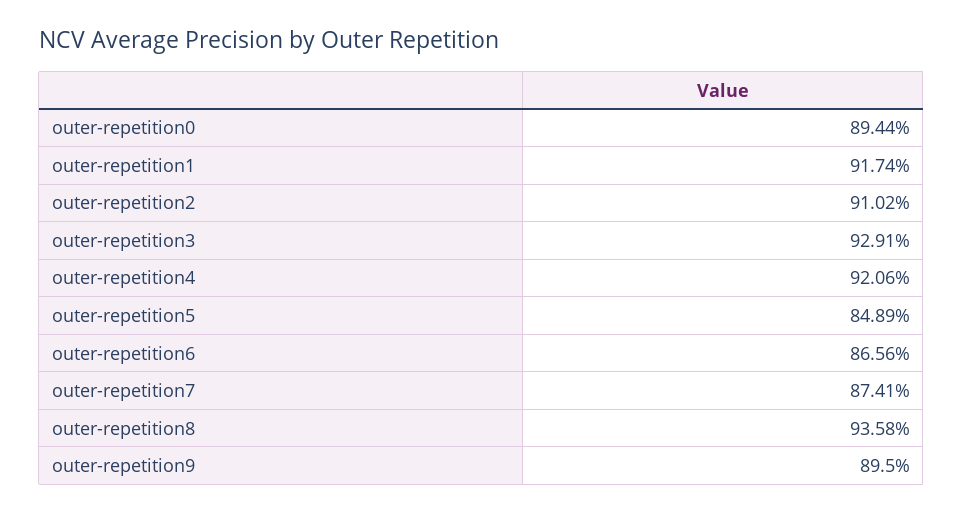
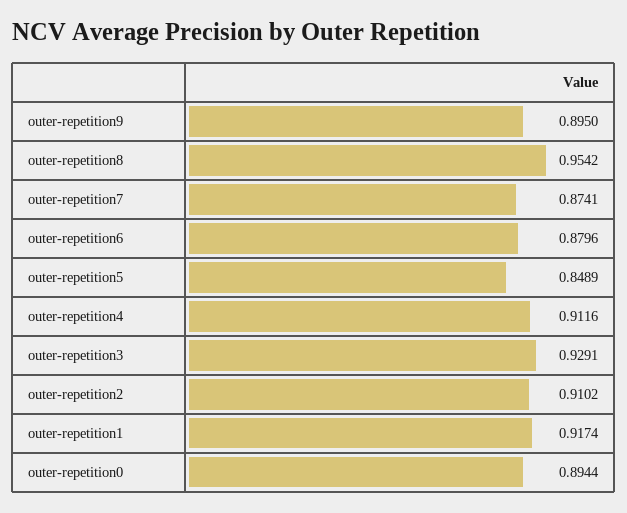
  {
    "outer-repetition0": 0.8944,
    "outer-repetition1": 0.9174,
    "outer-repetition2": 0.9102,
    "outer-repetition3": 0.9291,
-   "outer-repetition4": 0.9206,
+   "outer-repetition4": 0.9116,
    "outer-repetition5": 0.8489,
-   "outer-repetition6": 0.8656,
+   "outer-repetition6": 0.8796,
    "outer-repetition7": 0.8741,
-   "outer-repetition8": 0.9358,
+   "outer-repetition8": 0.9542,
    "outer-repetition9": 0.895
  }

